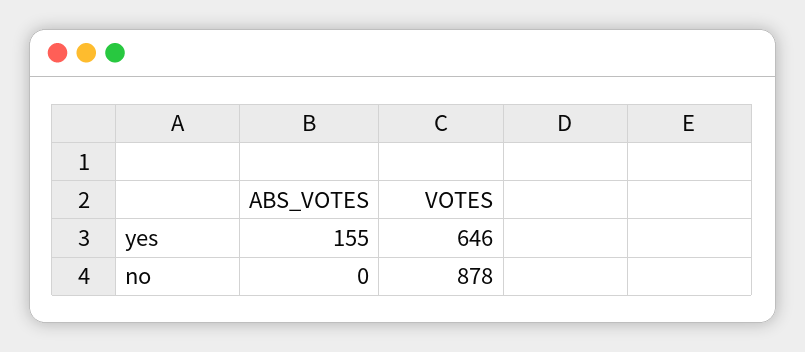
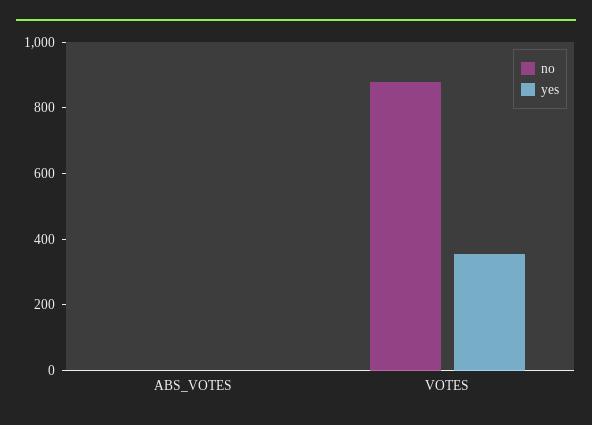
  {
    "yes": {
-     "ABS_VOTES": 155,
+     "ABS_VOTES": 0,
-     "VOTES": 646
+     "VOTES": 350
    },
    "no": {
      "ABS_VOTES": 0,
      "VOTES": 878
    }
  }

